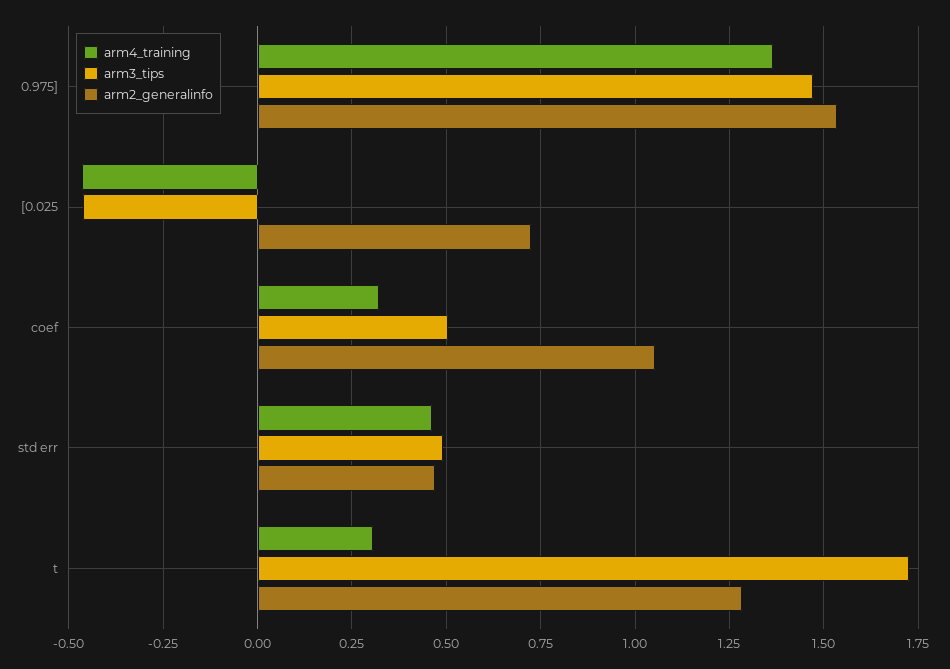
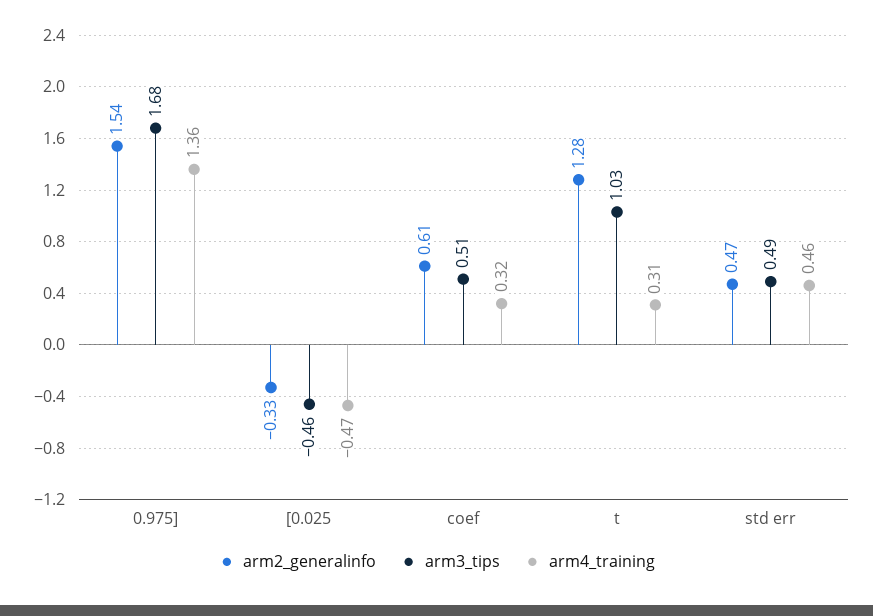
  {
    "arm4_training": {
      "0.975]": 1.36,
      "[0.025": -0.47,
      "coef": 0.32,
      "std err": 0.46,
      "t": 0.31
    },
    "arm3_tips": {
-     "0.975]": 1.475,
+     "0.975]": 1.68,
      "[0.025": -0.46,
      "coef": 0.51,
      "std err": 0.49,
-     "t": 1.725
+     "t": 1.03
    },
    "arm2_generalinfo": {
      "0.975]": 1.54,
-     "[0.025": 0.725,
+     "[0.025": -0.33,
-     "coef": 1.05,
+     "coef": 0.61,
      "std err": 0.47,
      "t": 1.28
    }
  }

